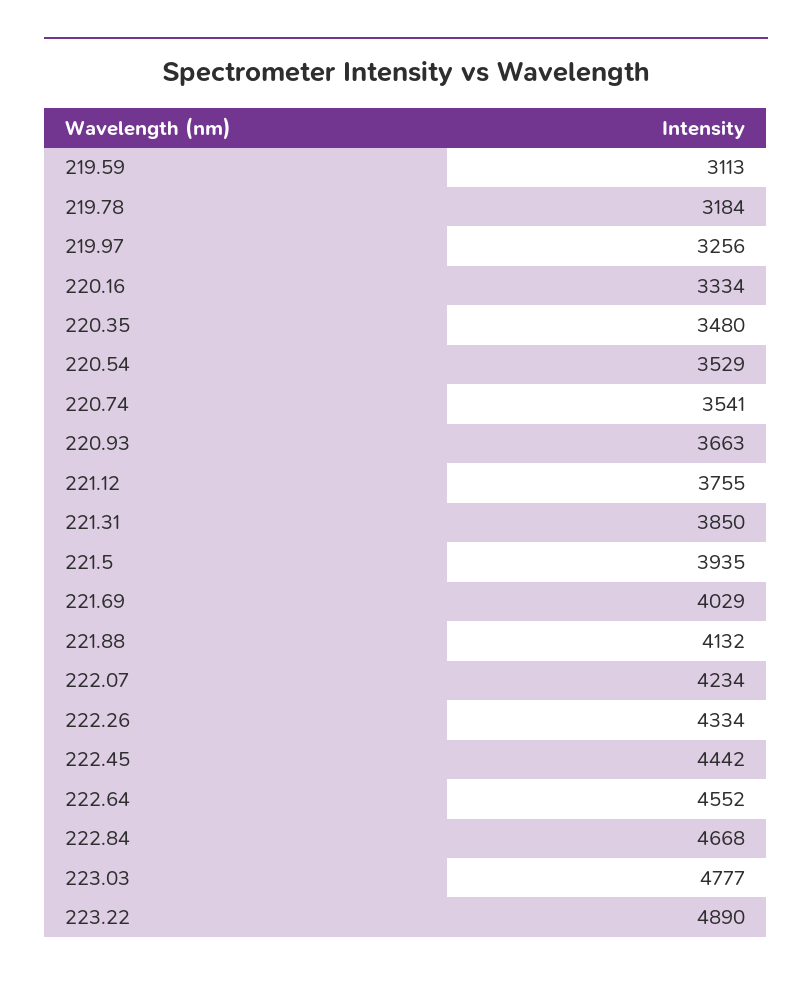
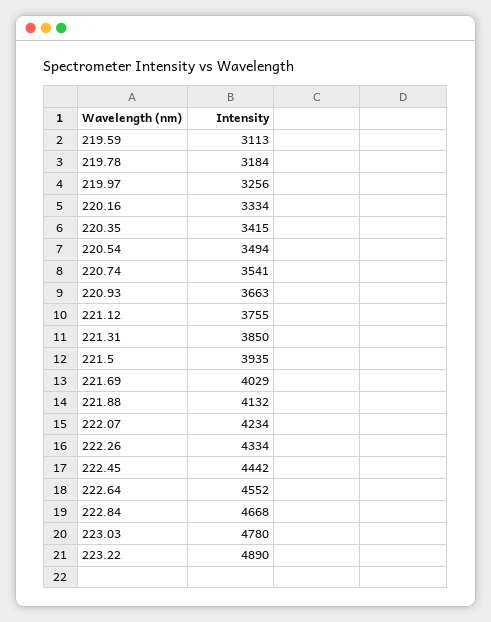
  {
    "219.59": 3113,
    "219.78": 3184,
    "219.97": 3256,
    "220.16": 3334,
-   "220.35": 3480,
+   "220.35": 3415,
-   "220.54": 3529,
+   "220.54": 3494,
    "220.74": 3541,
    "220.93": 3663,
    "221.12": 3755,
    "221.31": 3850,
    "221.5": 3935,
    "221.69": 4029,
    "221.88": 4132,
    "222.07": 4234,
    "222.26": 4334,
    "222.45": 4442,
    "222.64": 4552,
    "222.84": 4668,
-   "223.03": 4777,
+   "223.03": 4780,
    "223.22": 4890
  }

